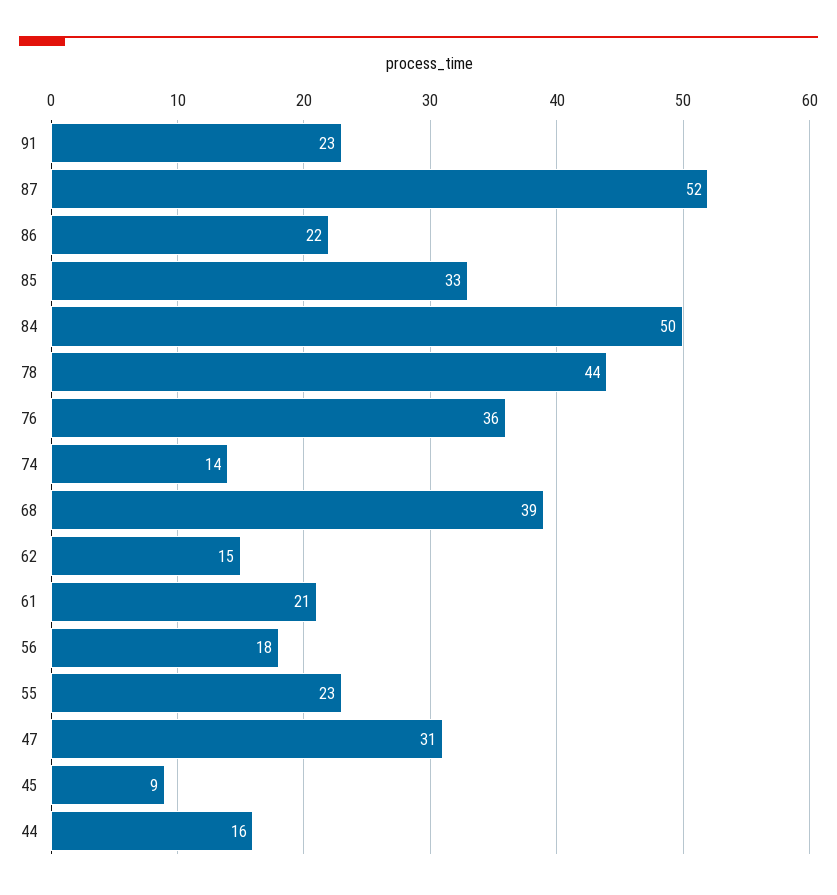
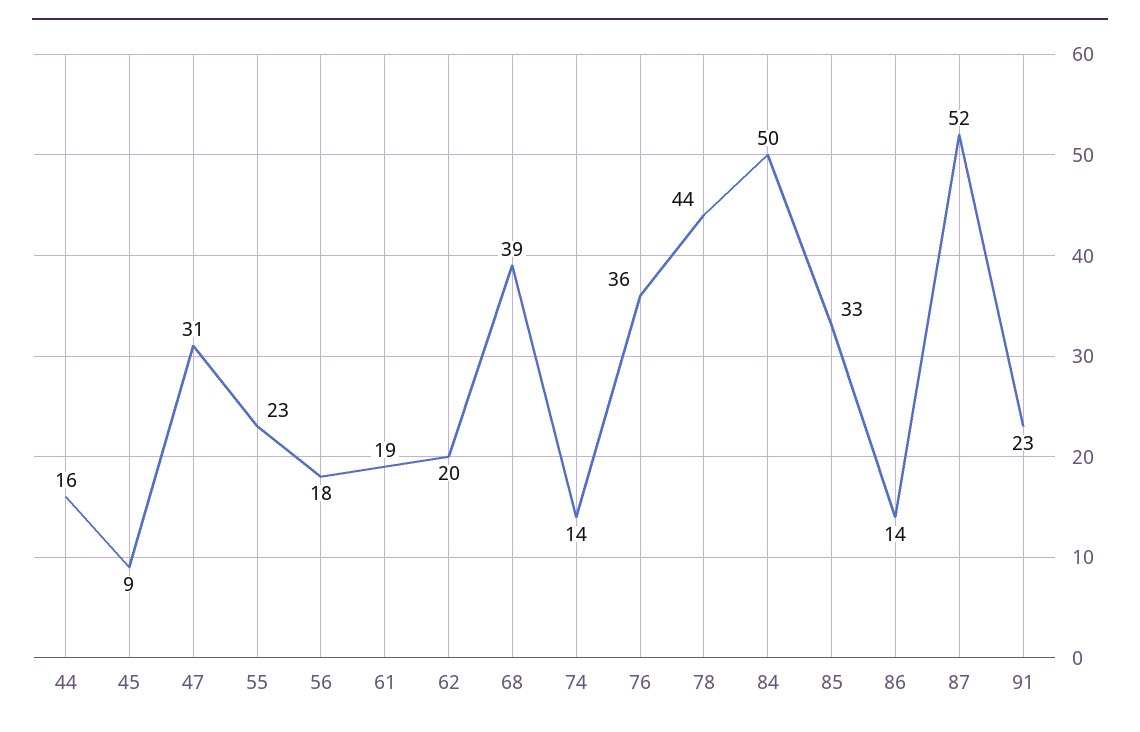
  {
    "91": 23,
    "87": 52,
-   "86": 22,
+   "86": 14,
    "85": 33,
    "84": 50,
    "78": 44,
    "76": 36,
    "74": 14,
    "68": 39,
-   "62": 15,
+   "62": 20,
-   "61": 21,
+   "61": 19,
    "56": 18,
    "55": 23,
    "47": 31,
    "45": 9,
    "44": 16
  }

